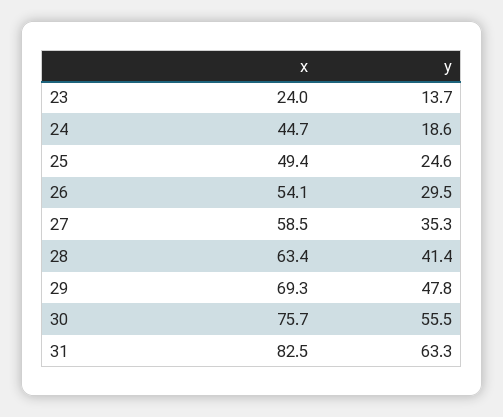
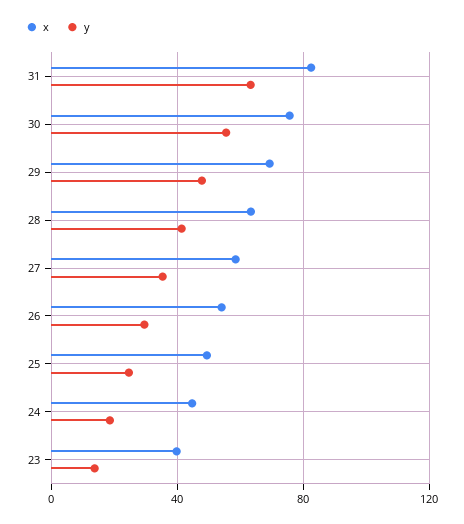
  {
    "x": {
-     "23": 24,
+     "23": 40,
      "24": 44.7,
      "25": 49.4,
      "26": 54.1,
      "27": 58.5,
      "28": 63.4,
      "29": 69.3,
      "30": 75.7,
      "31": 82.5
    },
    "y": {
      "23": 13.7,
      "24": 18.6,
      "25": 24.6,
      "26": 29.5,
      "27": 35.3,
      "28": 41.4,
      "29": 47.8,
      "30": 55.5,
      "31": 63.3
    }
  }

